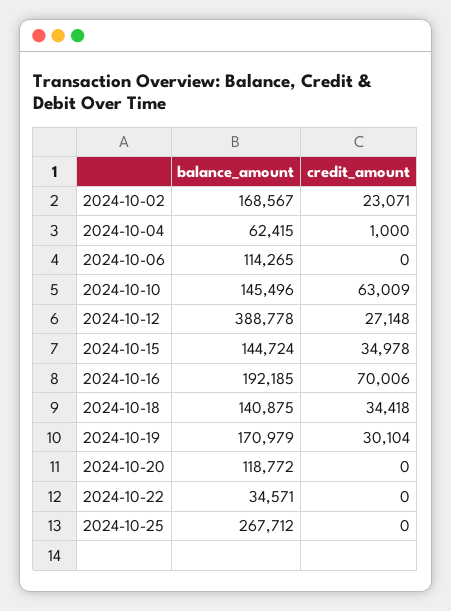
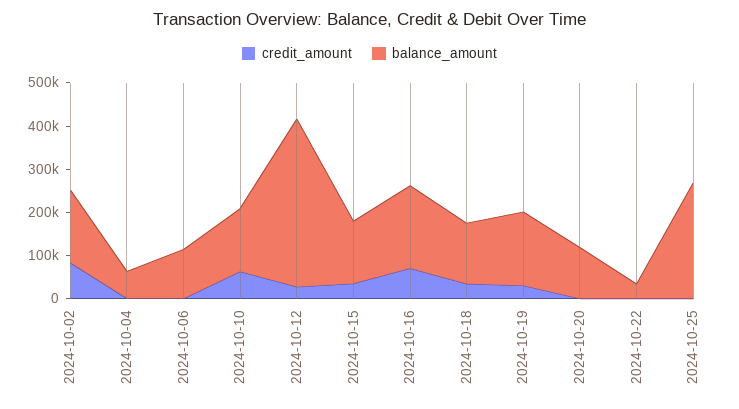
  {
    "balance_amount": {
      "2024-10-02": 168567,
      "2024-10-04": 62415,
      "2024-10-06": 114265,
      "2024-10-10": 145496,
      "2024-10-12": 388778,
      "2024-10-15": 144724,
      "2024-10-16": 192185,
      "2024-10-18": 140875,
      "2024-10-19": 170979,
      "2024-10-20": 118772,
      "2024-10-22": 34571,
      "2024-10-25": 267712
    },
    "credit_amount": {
-     "2024-10-02": 23071,
+     "2024-10-02": 80000,
      "2024-10-04": 1000,
      "2024-10-06": 0,
      "2024-10-10": 63009,
      "2024-10-12": 27148,
      "2024-10-15": 34978,
      "2024-10-16": 70006,
      "2024-10-18": 34418,
      "2024-10-19": 30104,
      "2024-10-20": 0,
      "2024-10-22": 0,
      "2024-10-25": 0
    }
  }

